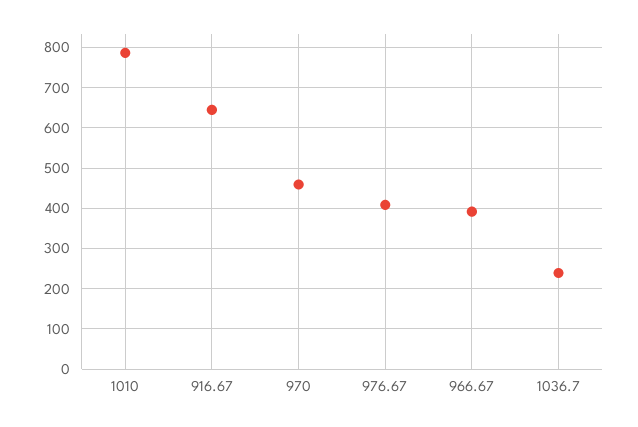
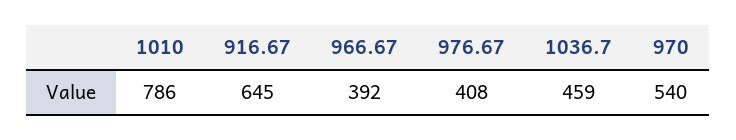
  {
    "1010": 786,
    "916.67": 645,
-   "970": 460,
+   "970": 540,
    "976.67": 408,
    "966.67": 392,
-   "1036.7": 240
+   "1036.7": 459
  }

